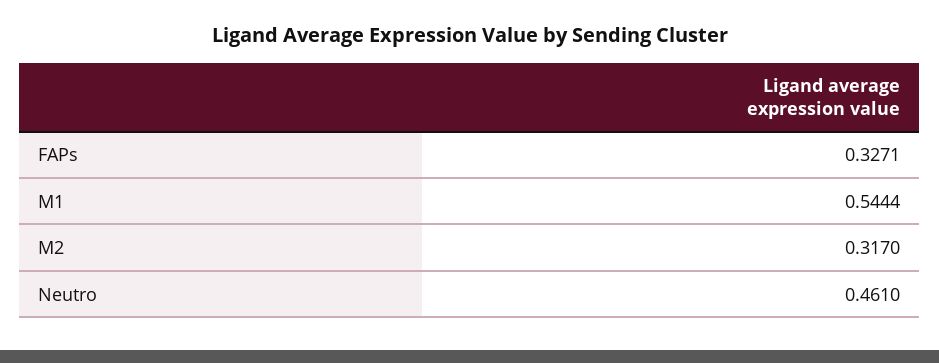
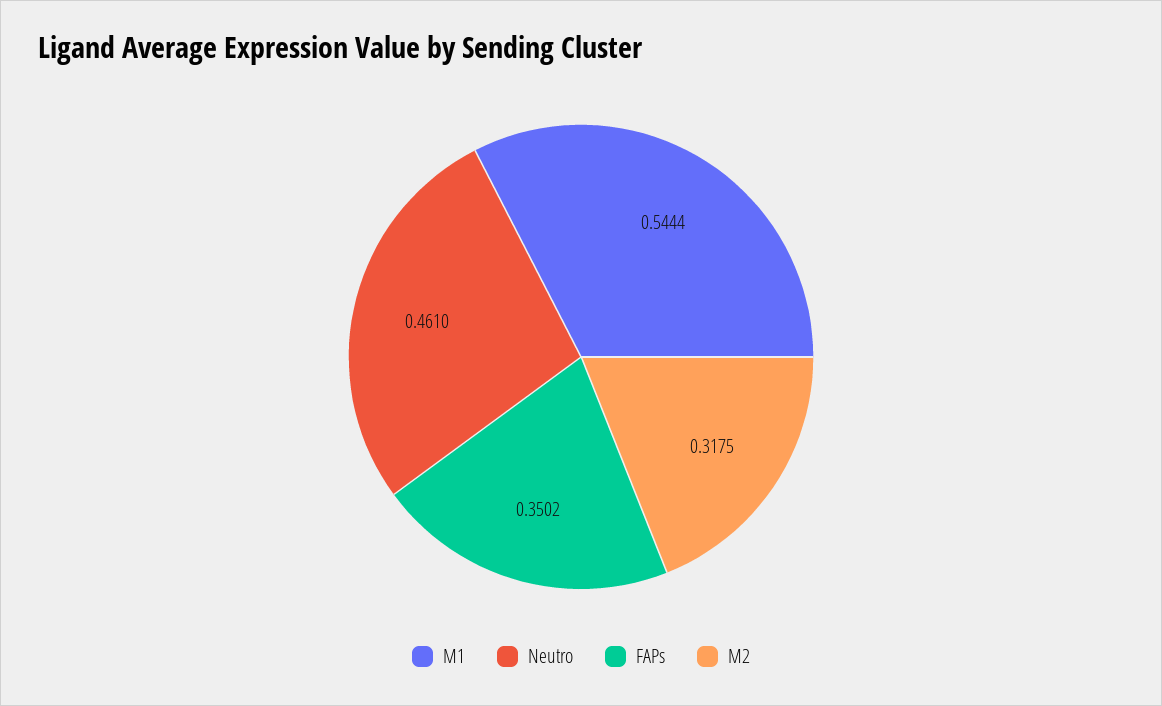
  {
-   "FAPs": 0.3271,
+   "FAPs": 0.3502,
    "M1": 0.5444,
-   "M2": 0.317,
+   "M2": 0.3175,
    "Neutro": 0.461
  }

